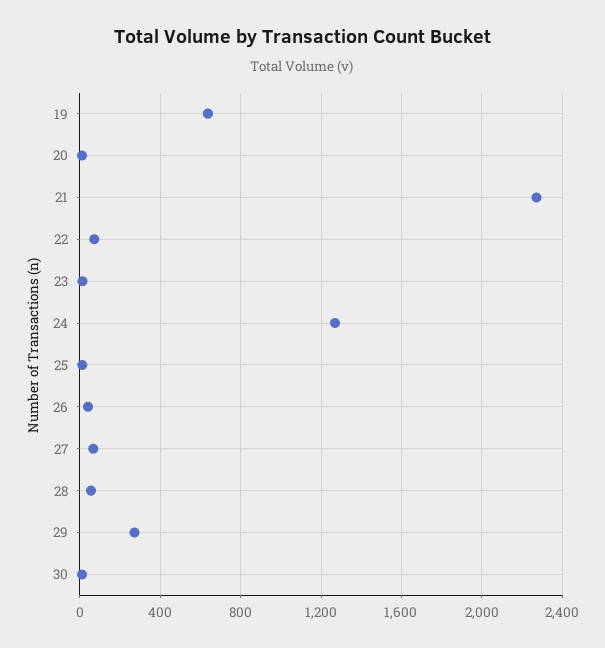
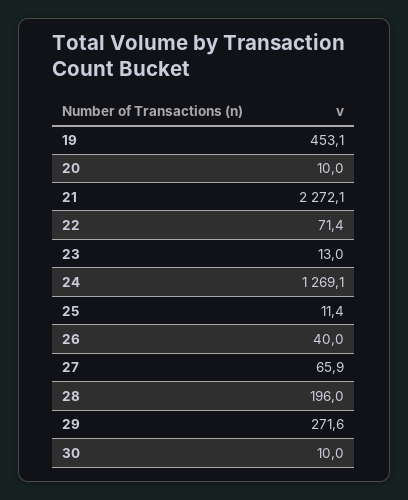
  {
-   "19": 650,
+   "19": 453.1,
    "20": 10,
    "21": 2272.1,
    "22": 71.4,
    "23": 13,
    "24": 1269.1,
    "25": 11.4,
    "26": 40,
    "27": 65.9,
-   "28": 50,
+   "28": 196,
    "29": 271.6,
    "30": 10
  }

